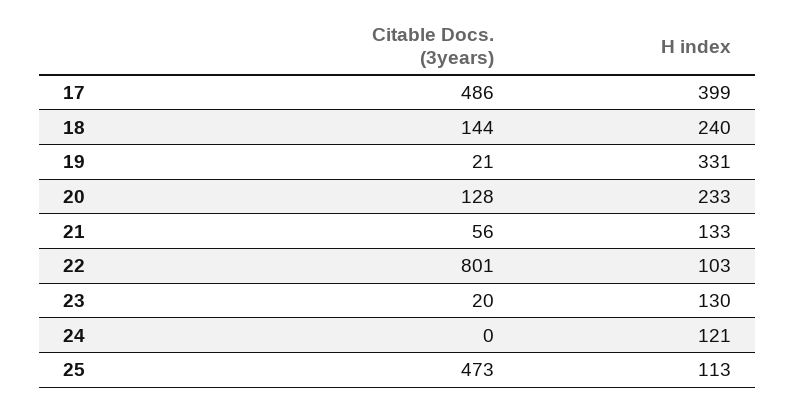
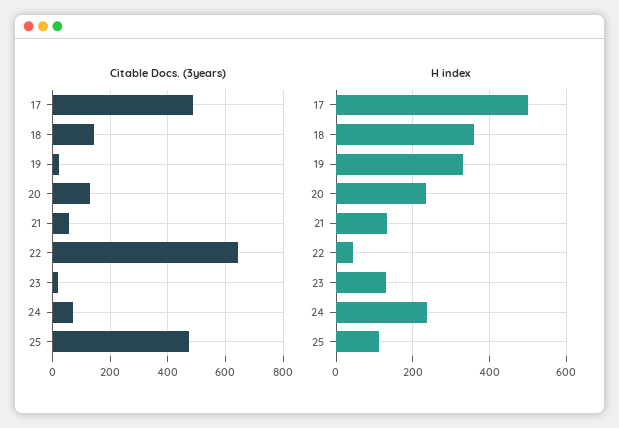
  {
    "Citable Docs. (3years)": {
      "17": 486,
      "18": 144,
      "19": 21,
      "20": 128,
      "21": 56,
-     "22": 801,
+     "22": 650,
      "23": 20,
-     "24": 0,
+     "24": 75,
      "25": 473
    },
    "H index": {
-     "17": 399,
+     "17": 500,
-     "18": 240,
+     "18": 360,
      "19": 331,
      "20": 233,
      "21": 133,
-     "22": 103,
+     "22": 40,
      "23": 130,
-     "24": 121,
+     "24": 240,
      "25": 113
    }
  }

